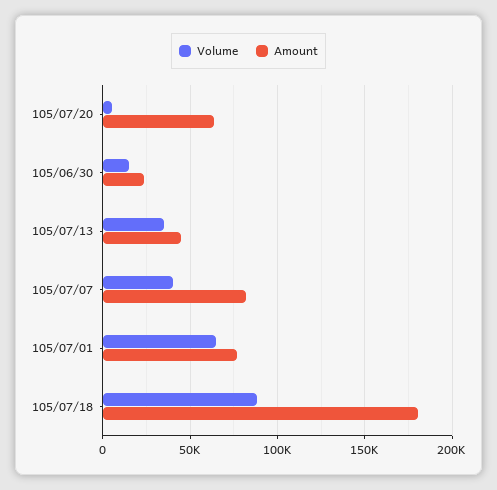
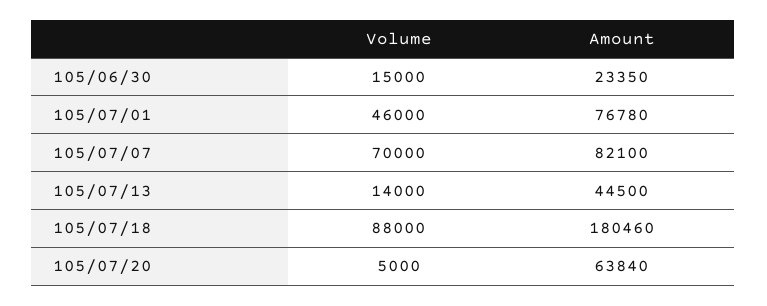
  {
    "Volume": {
      "105/07/20": 5000,
      "105/06/30": 15000,
-     "105/07/13": 35000,
+     "105/07/13": 14000,
-     "105/07/07": 40000,
+     "105/07/07": 70000,
-     "105/07/01": 65000,
+     "105/07/01": 46000,
      "105/07/18": 88000
    },
    "Amount": {
      "105/07/20": 63840,
      "105/06/30": 23350,
      "105/07/13": 44500,
      "105/07/07": 82100,
      "105/07/01": 76780,
      "105/07/18": 180460
    }
  }

